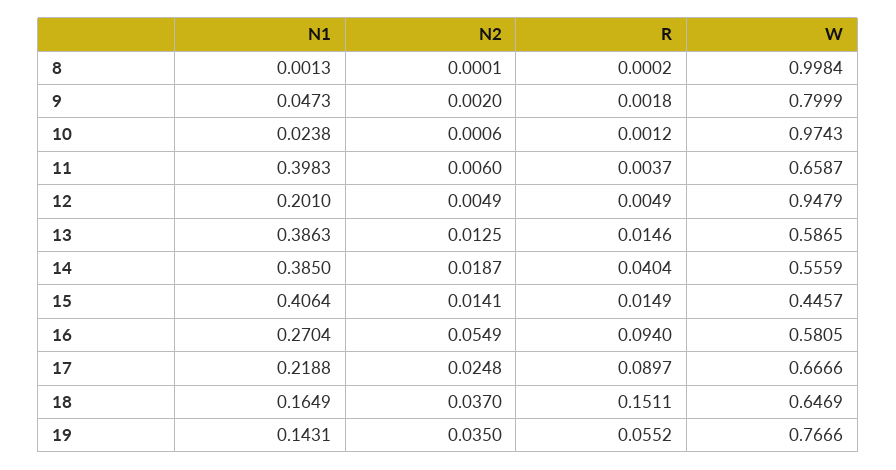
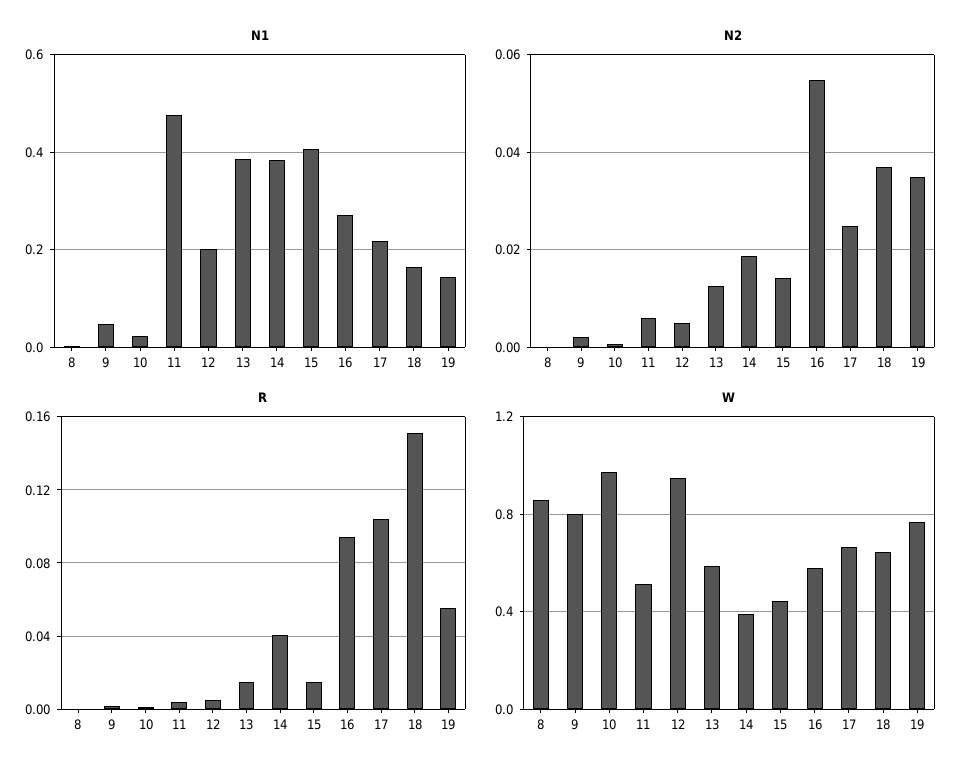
  {
    "N1": {
      "8": 0.0013,
      "9": 0.0473,
      "10": 0.0238,
-     "11": 0.3983,
+     "11": 0.48,
      "12": 0.201,
      "13": 0.3863,
      "14": 0.385,
      "15": 0.4064,
      "16": 0.2704,
      "17": 0.2188,
      "18": 0.1649,
      "19": 0.1431
    },
    "N2": {
      "8": 0.0001,
      "9": 0.002,
      "10": 0.0006,
      "11": 0.006,
      "12": 0.0049,
      "13": 0.0125,
      "14": 0.0187,
      "15": 0.0141,
      "16": 0.0549,
      "17": 0.0248,
      "18": 0.037,
      "19": 0.035
    },
    "R": {
      "8": 0.0002,
      "9": 0.0018,
      "10": 0.0012,
      "11": 0.0037,
      "12": 0.0049,
      "13": 0.0146,
      "14": 0.0404,
      "15": 0.0149,
      "16": 0.094,
-     "17": 0.0897,
+     "17": 0.105,
      "18": 0.1511,
      "19": 0.0552
    },
    "W": {
-     "8": 0.9984,
+     "8": 0.85,
      "9": 0.7999,
      "10": 0.9743,
-     "11": 0.6587,
+     "11": 0.5,
      "12": 0.9479,
      "13": 0.5865,
-     "14": 0.5559,
+     "14": 0.4,
      "15": 0.4457,
      "16": 0.5805,
      "17": 0.6666,
      "18": 0.6469,
      "19": 0.7666
    }
  }

